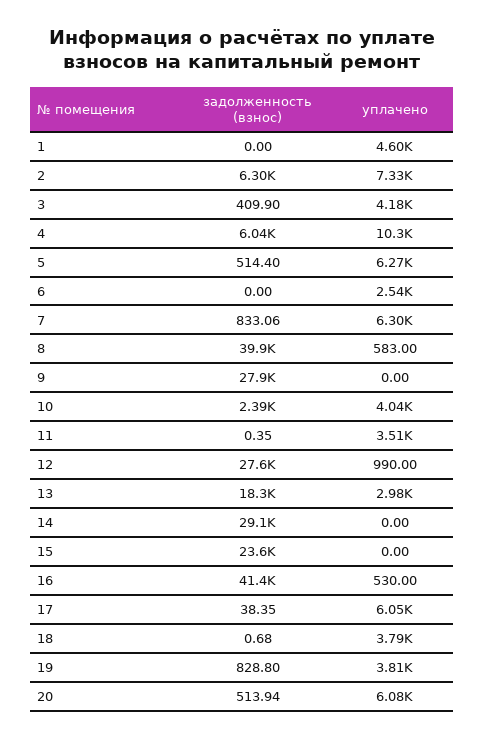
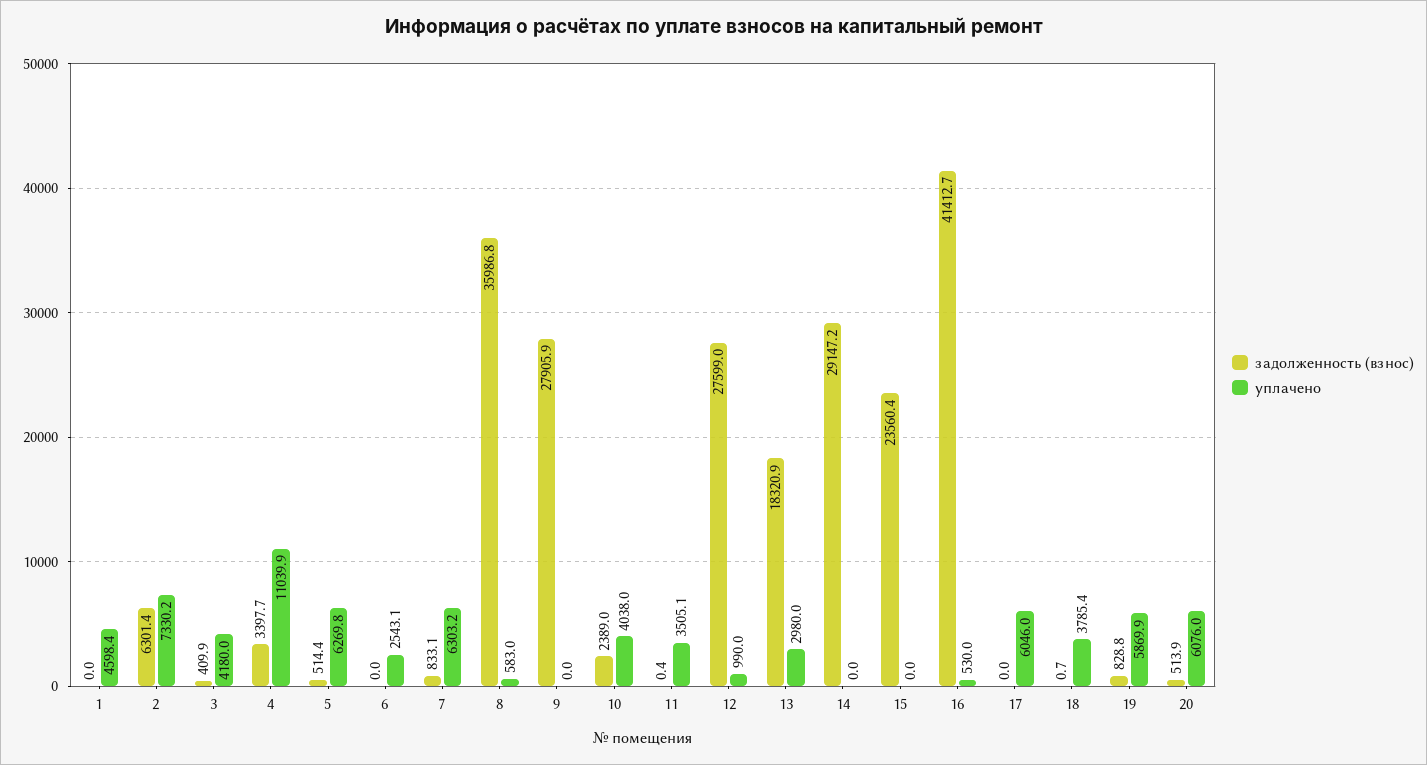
  {
    "задолженность (взнос)": {
      "1": 0,
      "2": 6301.4,
      "3": 409.9,
-     "4": 6040,
+     "4": 3397.7,
      "5": 514.4,
      "6": 0,
      "7": 833.06,
-     "8": 39900,
+     "8": 35986.8,
      "9": 27905.9,
      "10": 2389,
      "11": 0.35,
      "12": 27599,
      "13": 18320.9,
      "14": 29147.2,
      "15": 23560.4,
      "16": 41412.7,
-     "17": 38.35,
+     "17": 0,
      "18": 0.68,
      "19": 828.8,
      "20": 513.94
    },
    "уплачено": {
      "1": 4598.4,
      "2": 7330.2,
      "3": 4180,
-     "4": 10300,
+     "4": 11039.9,
      "5": 6269.8,
      "6": 2543.1,
      "7": 6303.2,
      "8": 583,
      "9": 0,
      "10": 4038,
      "11": 3505.1,
      "12": 990,
      "13": 2980,
      "14": 0,
      "15": 0,
      "16": 530,
      "17": 6046,
      "18": 3785.4,
-     "19": 3810,
+     "19": 5869.9,
      "20": 6076
    }
  }

